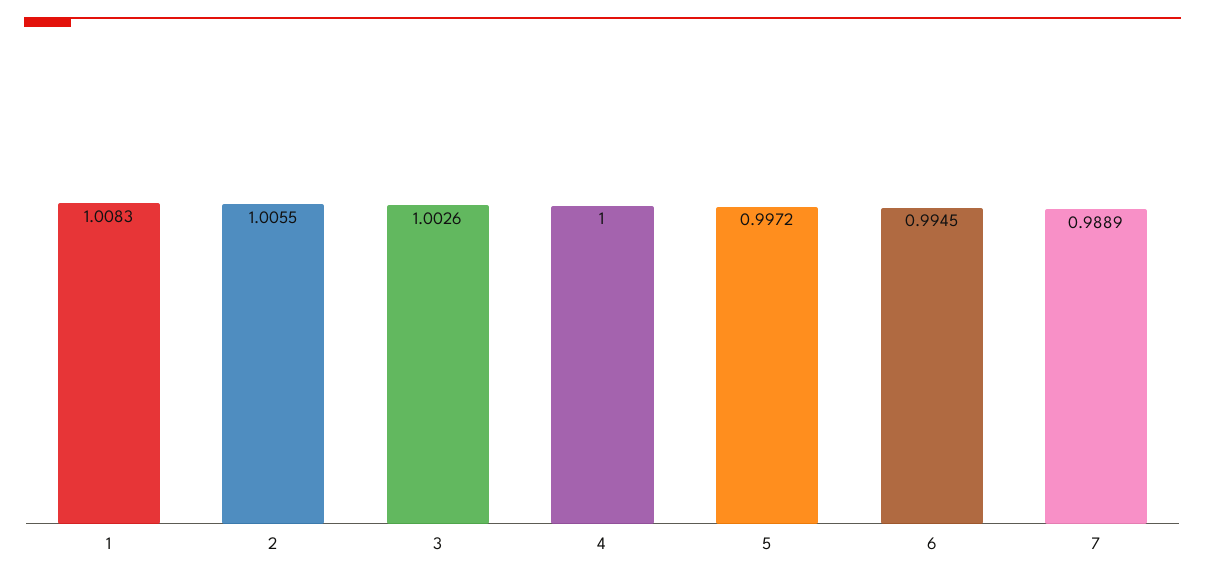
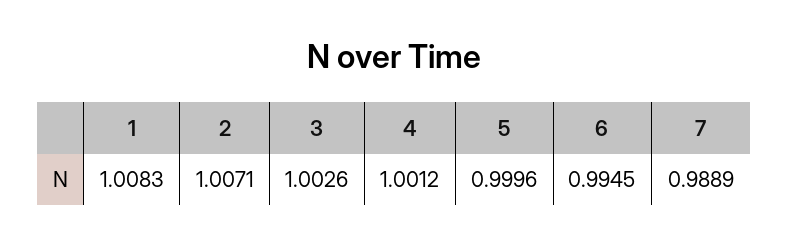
  {
    "1": 1.0083,
-   "2": 1.0055,
+   "2": 1.0071,
    "3": 1.0026,
-   "4": 1,
+   "4": 1.0012,
-   "5": 0.9972,
+   "5": 0.9996,
    "6": 0.9945,
    "7": 0.9889
  }

